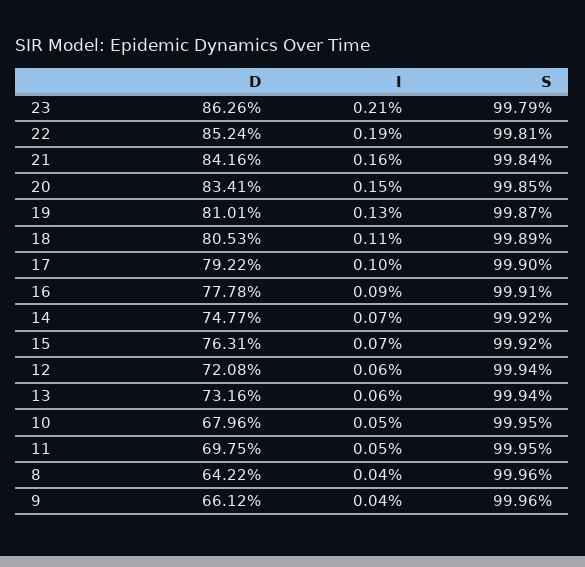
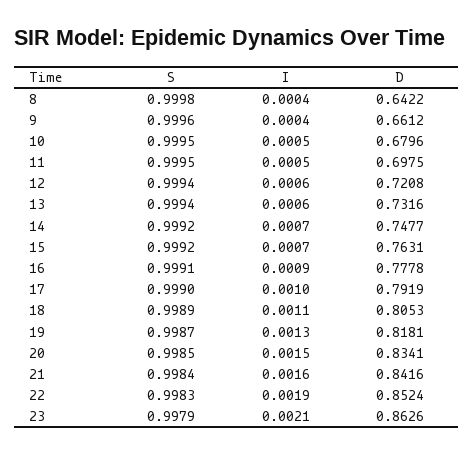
  {
    "D": {
      "23": 0.8626,
      "22": 0.8524,
      "21": 0.8416,
      "20": 0.8341,
-     "19": 0.8101,
+     "19": 0.8181,
      "18": 0.8053,
-     "17": 0.7922,
+     "17": 0.7919,
      "16": 0.7778,
      "14": 0.7477,
      "15": 0.7631,
      "12": 0.7208,
      "13": 0.7316,
      "10": 0.6796,
      "11": 0.6975,
      "8": 0.6422,
      "9": 0.6612
    },
    "I": {
      "23": 0.0021,
      "22": 0.0019,
      "21": 0.0016,
      "20": 0.0015,
      "19": 0.0013,
      "18": 0.0011,
      "17": 0.001,
      "16": 0.0009,
      "14": 0.0007,
      "15": 0.0007,
      "12": 0.0006,
      "13": 0.0006,
      "10": 0.0005,
      "11": 0.0005,
      "8": 0.0004,
      "9": 0.0004
    },
    "S": {
      "23": 0.9979,
-     "22": 0.9981,
+     "22": 0.9983,
      "21": 0.9984,
      "20": 0.9985,
      "19": 0.9987,
      "18": 0.9989,
      "17": 0.999,
      "16": 0.9991,
      "14": 0.9992,
      "15": 0.9992,
      "12": 0.9994,
      "13": 0.9994,
      "10": 0.9995,
      "11": 0.9995,
-     "8": 0.9996,
+     "8": 0.9998,
      "9": 0.9996
    }
  }

